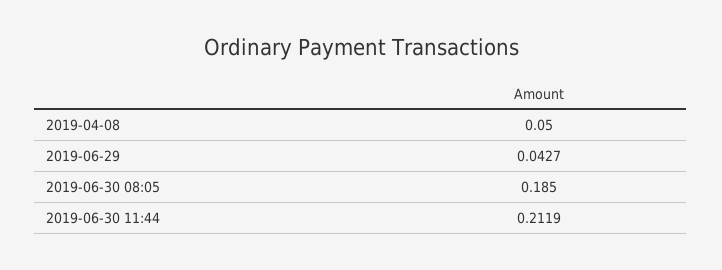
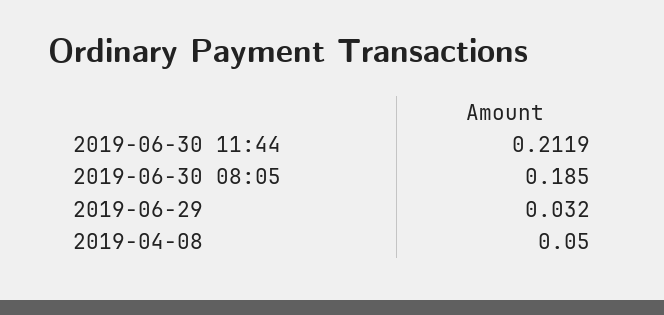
  {
    "2019-04-08": 0.05,
-   "2019-06-29": 0.0427,
+   "2019-06-29": 0.032,
    "2019-06-30 08:05": 0.185,
    "2019-06-30 11:44": 0.2119
  }

